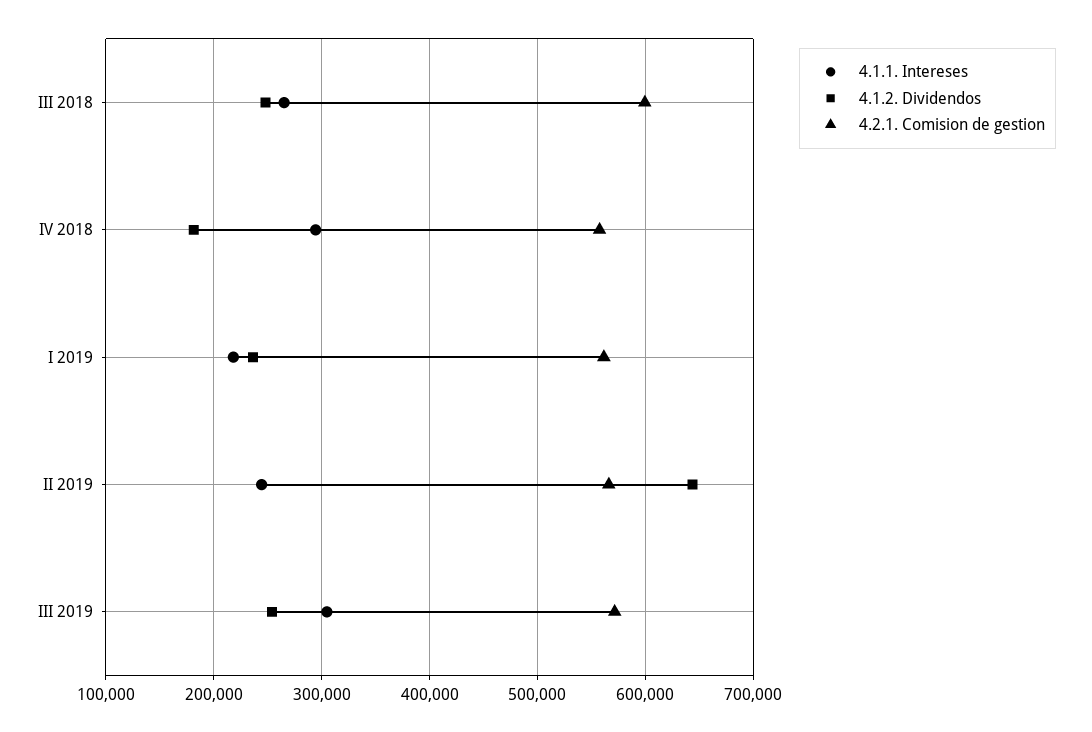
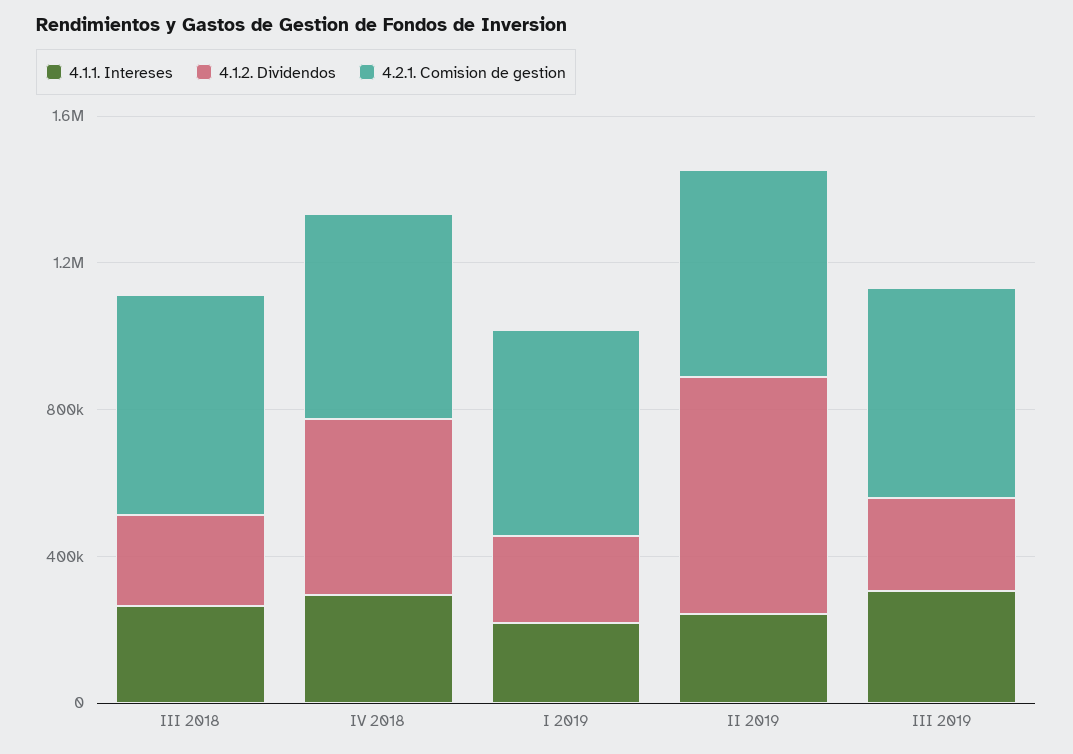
  {
    "4.1.1. Intereses": {
      "III 2018": 270000,
      "IV 2018": 290000,
      "I 2019": 220000,
      "II 2019": 240000,
      "III 2019": 300000
    },
    "4.1.2. Dividendos": {
      "III 2018": 250000,
-     "IV 2018": 180000,
+     "IV 2018": 500000,
      "I 2019": 240000,
      "II 2019": 640000,
      "III 2019": 250000
    },
    "4.2.1. Comision de gestion": {
      "III 2018": 600000,
      "IV 2018": 560000,
      "I 2019": 560000,
      "II 2019": 570000,
      "III 2019": 570000
    }
  }

